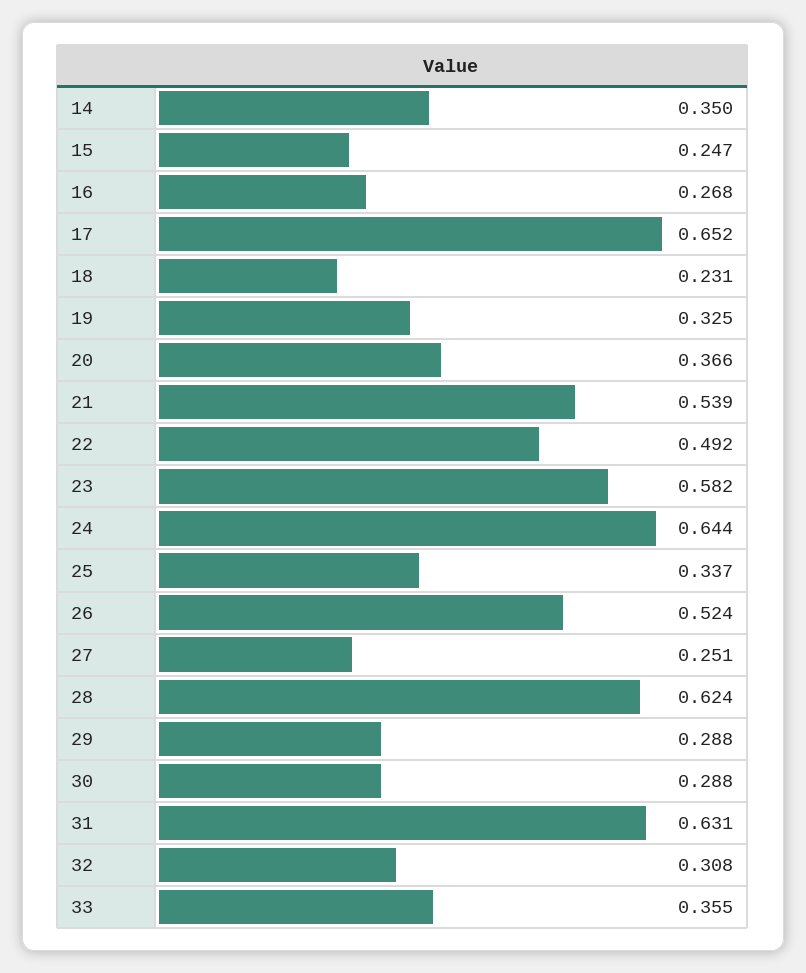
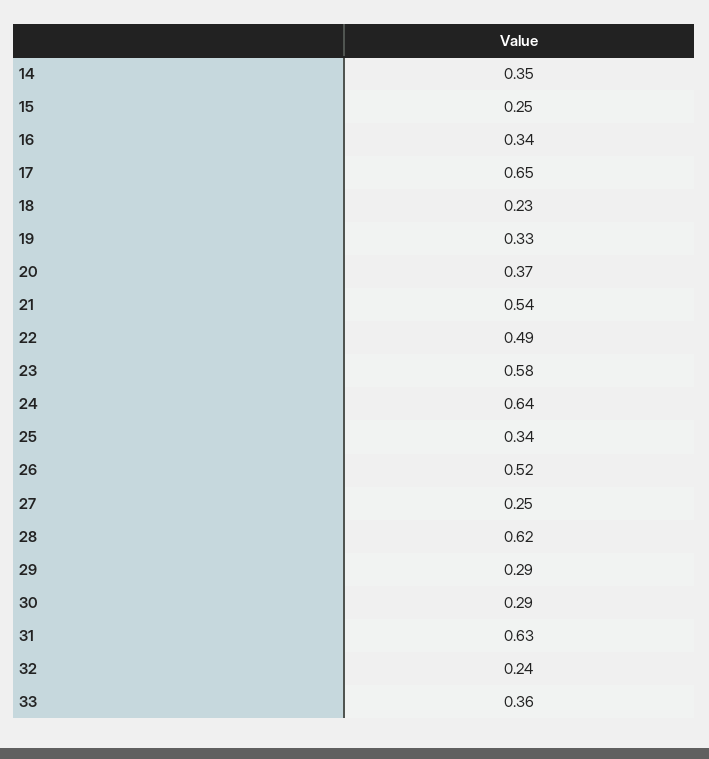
  {
    "14": 0.35,
    "15": 0.247,
-   "16": 0.268,
+   "16": 0.34,
    "17": 0.652,
    "18": 0.231,
    "19": 0.325,
    "20": 0.366,
    "21": 0.539,
    "22": 0.492,
    "23": 0.582,
    "24": 0.644,
    "25": 0.337,
    "26": 0.524,
    "27": 0.251,
    "28": 0.624,
    "29": 0.288,
    "30": 0.288,
    "31": 0.631,
-   "32": 0.308,
+   "32": 0.24,
    "33": 0.355
  }

